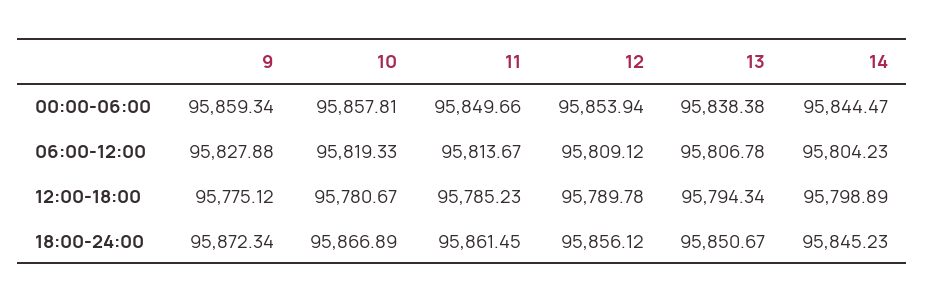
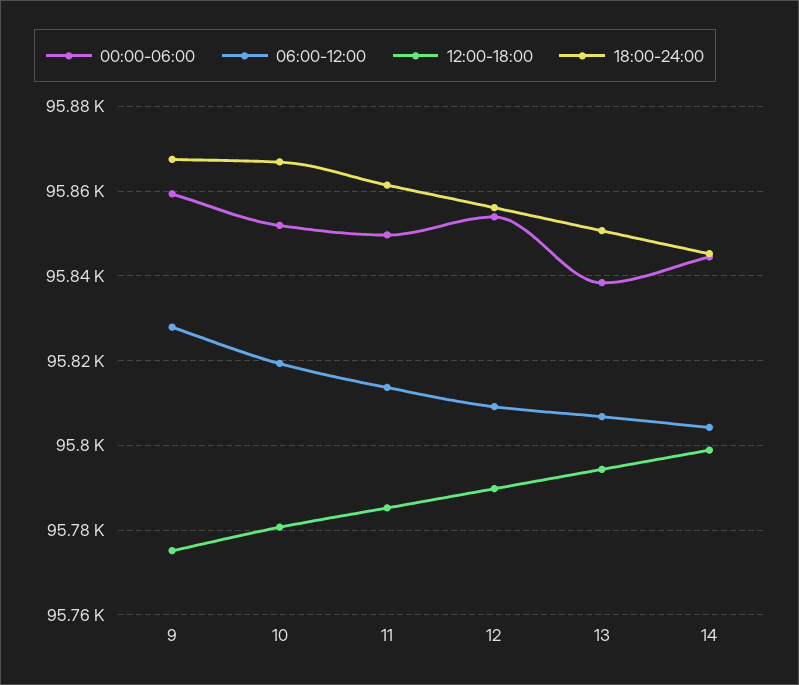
  {
    "00:00-06:00": {
      "9": 95859.34,
-     "10": 95857.81,
+     "10": 95852,
      "11": 95849.66,
      "12": 95853.94,
      "13": 95838.38,
      "14": 95844.47
    },
    "06:00-12:00": {
      "9": 95827.88,
      "10": 95819.33,
      "11": 95813.67,
      "12": 95809.12,
      "13": 95806.78,
      "14": 95804.23
    },
    "12:00-18:00": {
      "9": 95775.12,
      "10": 95780.67,
      "11": 95785.23,
      "12": 95789.78,
      "13": 95794.34,
      "14": 95798.89
    },
    "18:00-24:00": {
-     "9": 95872.34,
+     "9": 95868,
      "10": 95866.89,
      "11": 95861.45,
      "12": 95856.12,
      "13": 95850.67,
      "14": 95845.23
    }
  }

